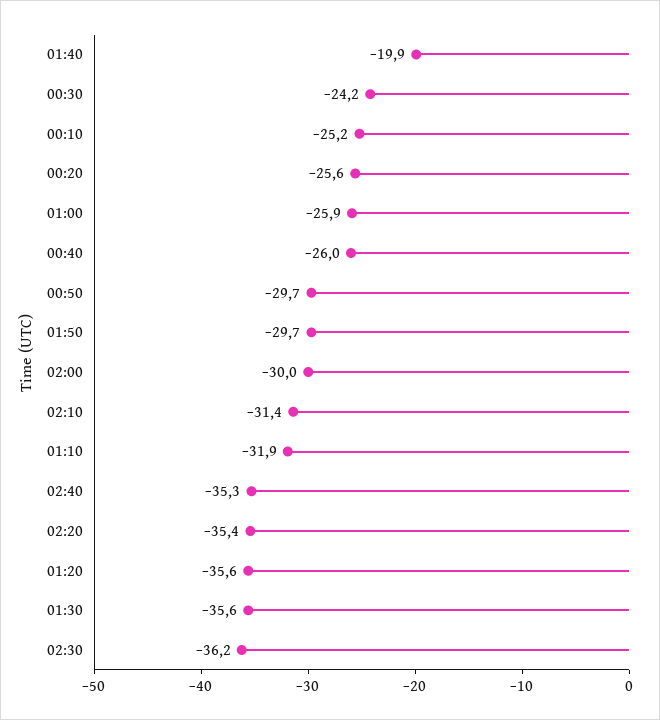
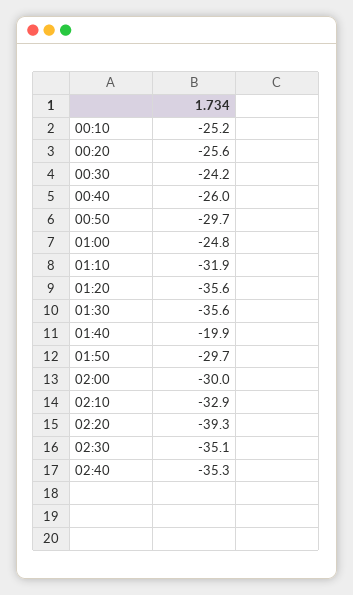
  {
    "01:40": -19.9,
    "00:30": -24.2,
    "00:10": -25.2,
    "00:20": -25.6,
-   "01:00": -25.9,
+   "01:00": -24.8,
    "00:40": -26,
    "00:50": -29.7,
    "01:50": -29.7,
    "02:00": -30,
-   "02:10": -31.4,
+   "02:10": -32.9,
    "01:10": -31.9,
    "02:40": -35.3,
-   "02:20": -35.4,
+   "02:20": -39.3,
    "01:20": -35.6,
    "01:30": -35.6,
-   "02:30": -36.2
+   "02:30": -35.1
  }

